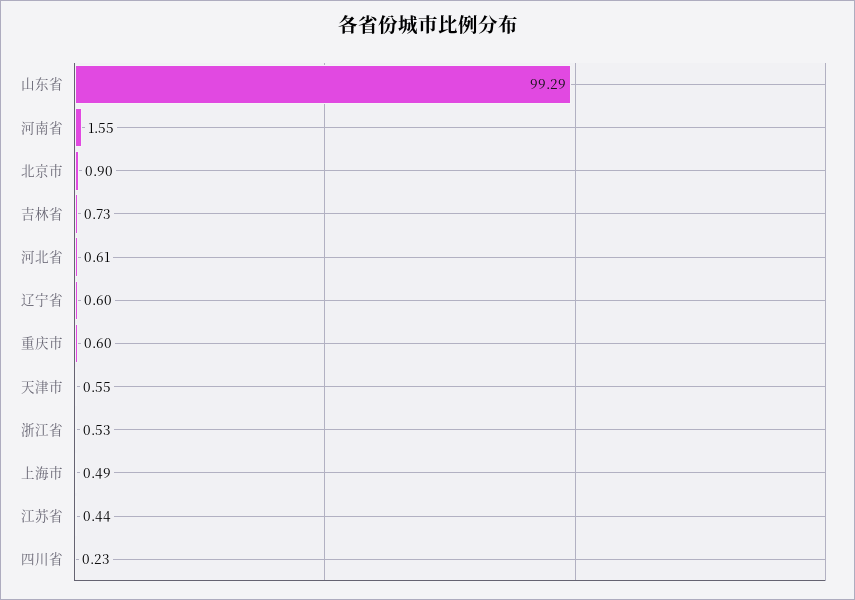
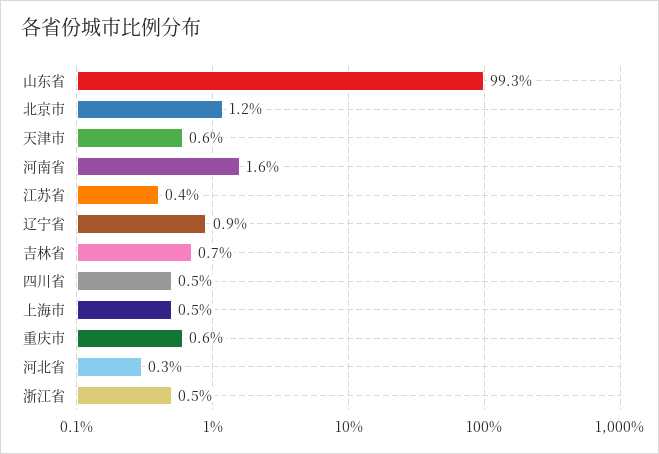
  {
    "山东省": 99.29,
    "河南省": 1.55,
-   "北京市": 0.9,
+   "北京市": 1.2,
    "吉林省": 0.73,
-   "河北省": 0.61,
+   "河北省": 0.3,
-   "辽宁省": 0.6,
+   "辽宁省": 0.9,
    "重庆市": 0.6,
    "天津市": 0.55,
    "浙江省": 0.53,
    "上海市": 0.49,
    "江苏省": 0.44,
-   "四川省": 0.23
+   "四川省": 0.5
  }

